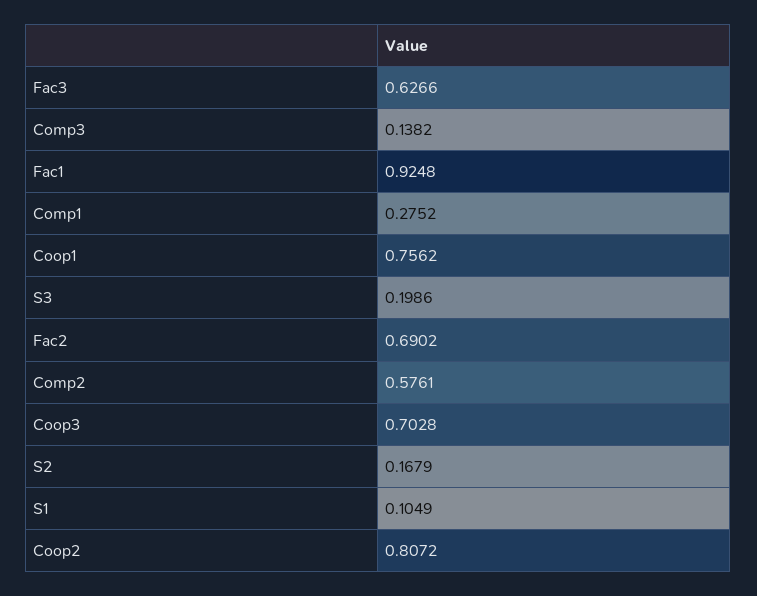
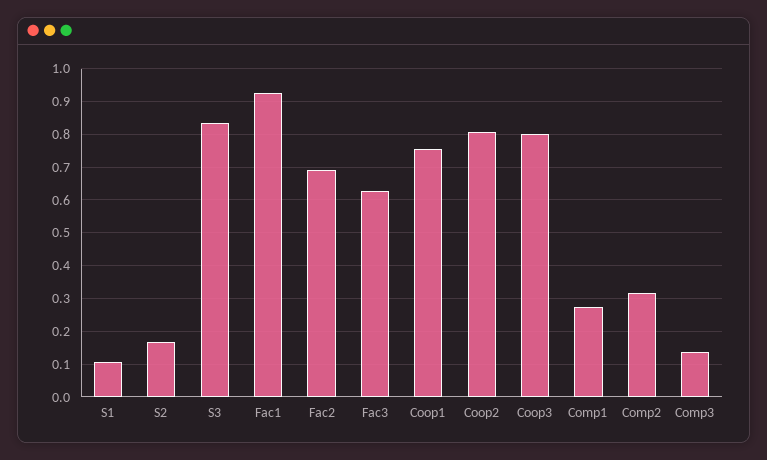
  {
    "Fac3": 0.6266,
    "Comp3": 0.1382,
    "Fac1": 0.9248,
    "Comp1": 0.2752,
    "Coop1": 0.7562,
-   "S3": 0.1986,
+   "S3": 0.84,
    "Fac2": 0.6902,
-   "Comp2": 0.5761,
+   "Comp2": 0.32,
-   "Coop3": 0.7028,
+   "Coop3": 0.8,
    "S2": 0.1679,
    "S1": 0.1049,
    "Coop2": 0.8072
  }

